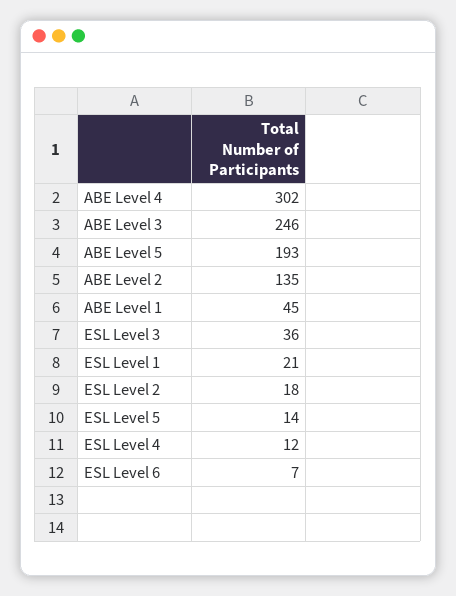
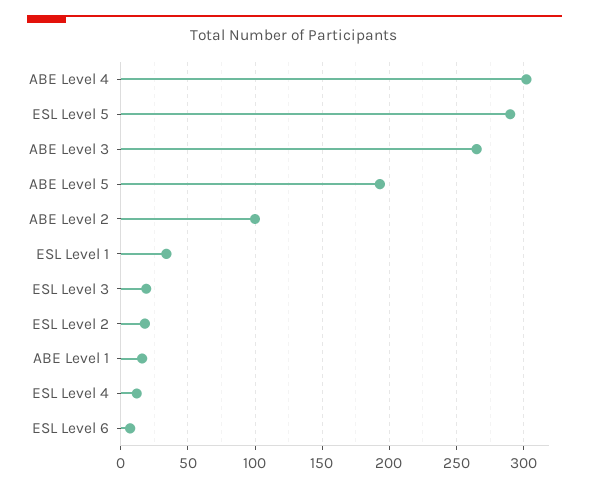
  {
    "ABE Level 4": 302,
-   "ABE Level 3": 246,
+   "ABE Level 3": 265,
    "ABE Level 5": 193,
-   "ABE Level 2": 135,
+   "ABE Level 2": 100,
-   "ABE Level 1": 45,
+   "ABE Level 1": 15,
-   "ESL Level 3": 36,
+   "ESL Level 3": 20,
-   "ESL Level 1": 21,
+   "ESL Level 1": 35,
    "ESL Level 2": 18,
-   "ESL Level 5": 14,
+   "ESL Level 5": 290,
    "ESL Level 4": 12,
    "ESL Level 6": 7
  }

